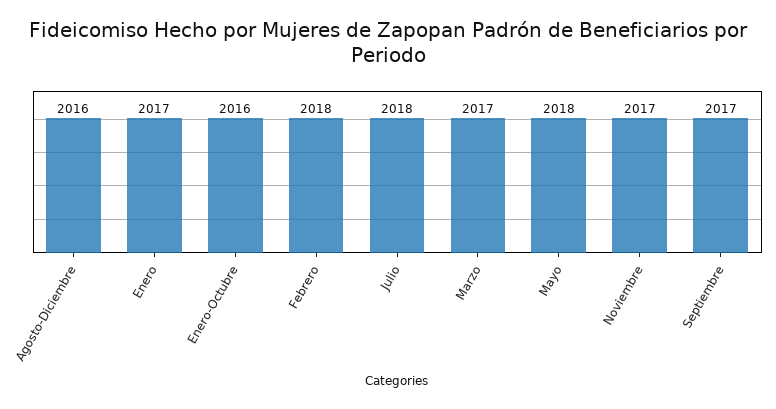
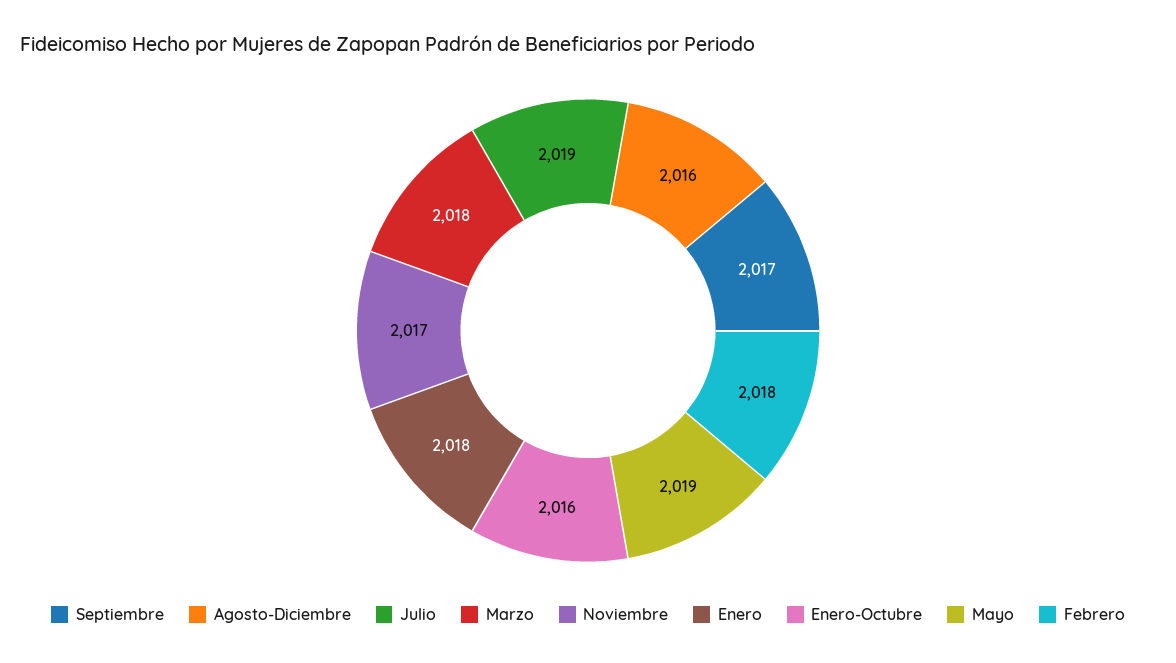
  {
    "Agosto-Diciembre": 2016,
-   "Enero": 2017,
+   "Enero": 2018,
    "Enero-Octubre": 2016,
    "Febrero": 2018,
-   "Julio": 2018,
+   "Julio": 2019,
-   "Marzo": 2017,
+   "Marzo": 2018,
-   "Mayo": 2018,
+   "Mayo": 2019,
    "Noviembre": 2017,
    "Septiembre": 2017
  }

